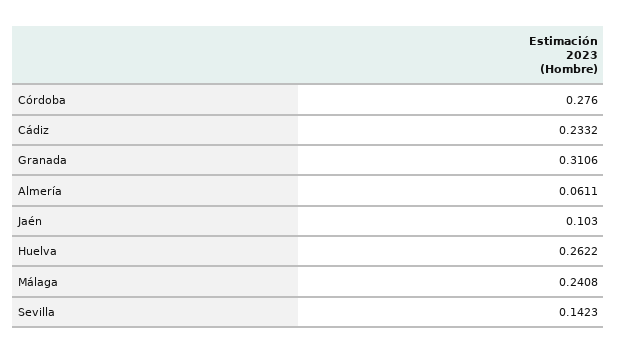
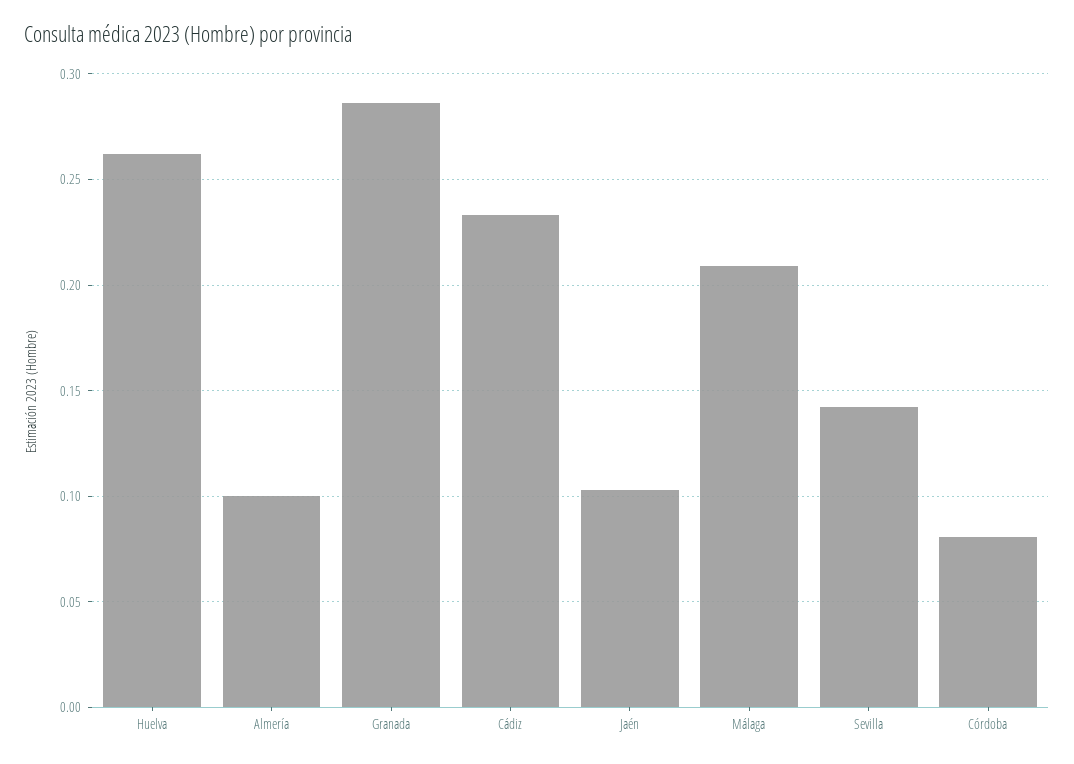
  {
-   "Córdoba": 0.276,
+   "Córdoba": 0.08,
    "Cádiz": 0.2332,
-   "Granada": 0.3106,
+   "Granada": 0.285,
-   "Almería": 0.0611,
+   "Almería": 0.1,
    "Jaén": 0.103,
    "Huelva": 0.2622,
-   "Málaga": 0.2408,
+   "Málaga": 0.21,
    "Sevilla": 0.1423
  }

